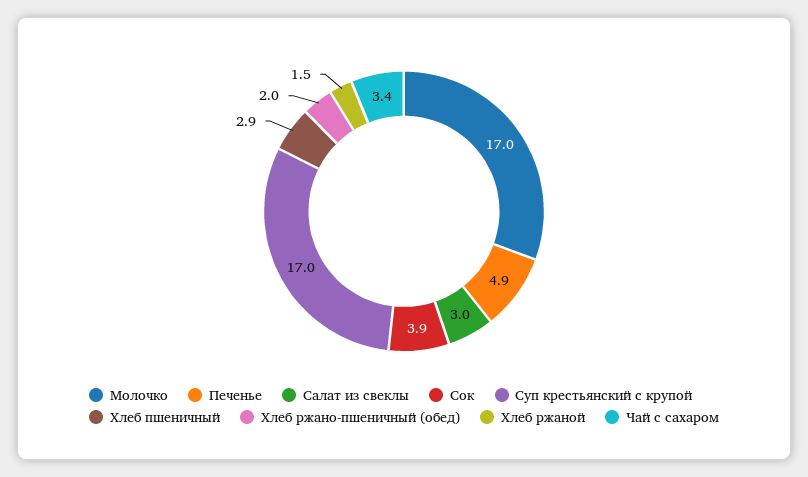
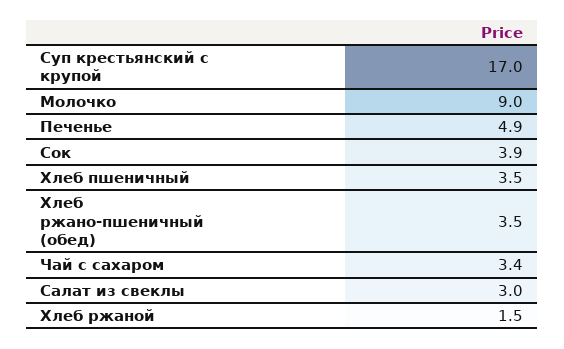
  {
-   "Молочко": 17,
+   "Молочко": 9,
    "Печенье": 4.9,
    "Салат из свеклы": 3,
    "Сок": 3.9,
    "Суп крестьянский с крупой": 17,
-   "Хлеб пшеничный": 2.9,
+   "Хлеб пшеничный": 3.5,
-   "Хлеб ржано-пшеничный (обед)": 2,
+   "Хлеб ржано-пшеничный (обед)": 3.5,
    "Хлеб ржаной": 1.5,
    "Чай с сахаром": 3.4
  }

